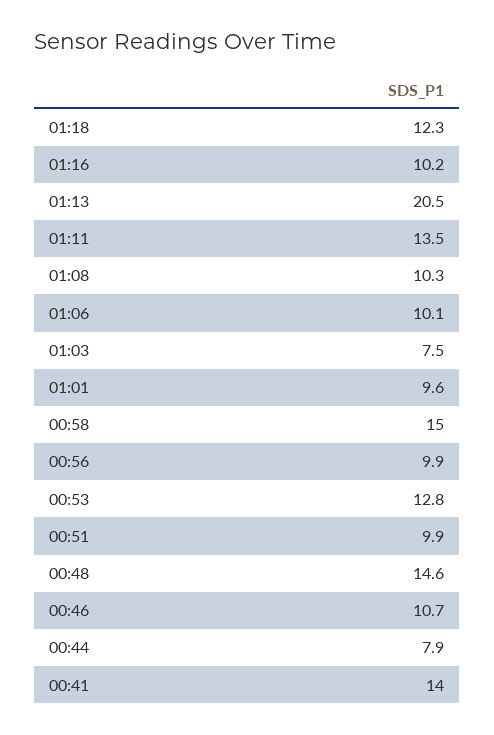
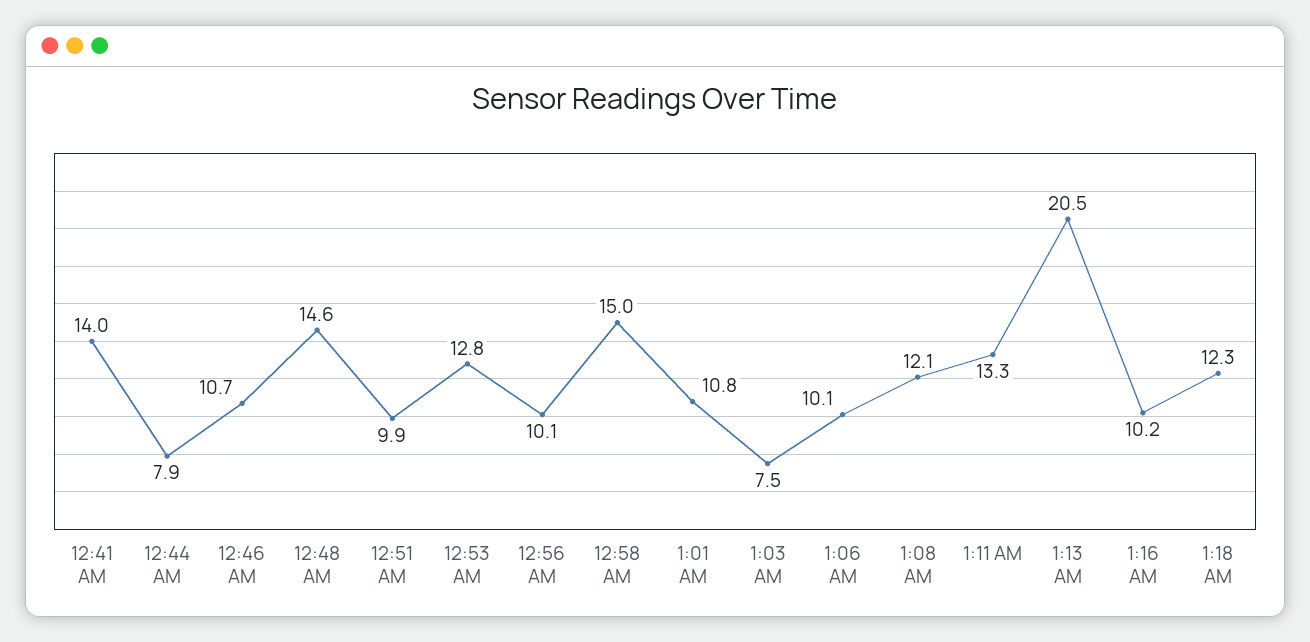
  {
    "01:18": 12.3,
    "01:16": 10.2,
    "01:13": 20.5,
-   "01:11": 13.5,
+   "01:11": 13.3,
-   "01:08": 10.3,
+   "01:08": 12.1,
    "01:06": 10.1,
    "01:03": 7.5,
-   "01:01": 9.6,
+   "01:01": 10.8,
    "00:58": 15,
-   "00:56": 9.9,
+   "00:56": 10.1,
    "00:53": 12.8,
    "00:51": 9.9,
    "00:48": 14.6,
    "00:46": 10.7,
    "00:44": 7.9,
    "00:41": 14
  }

